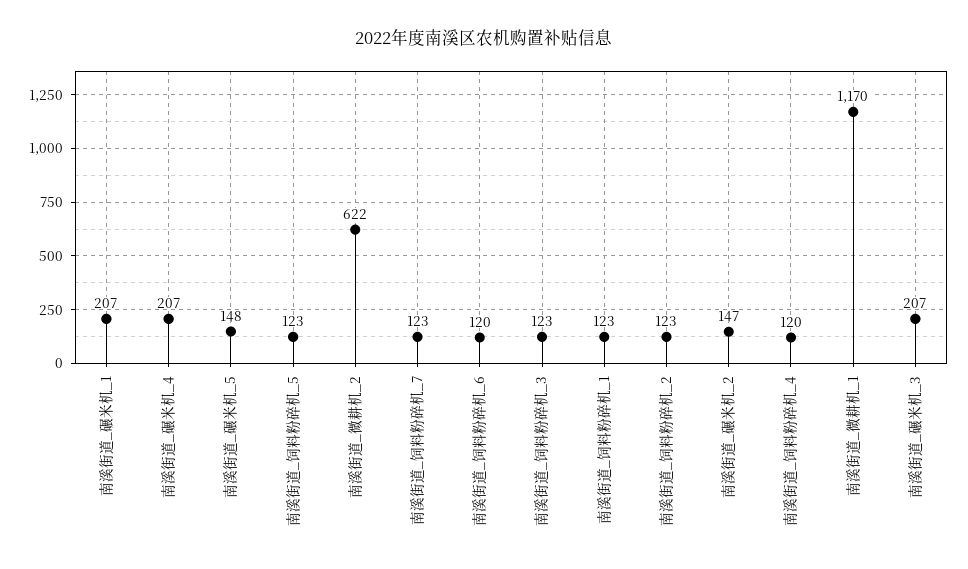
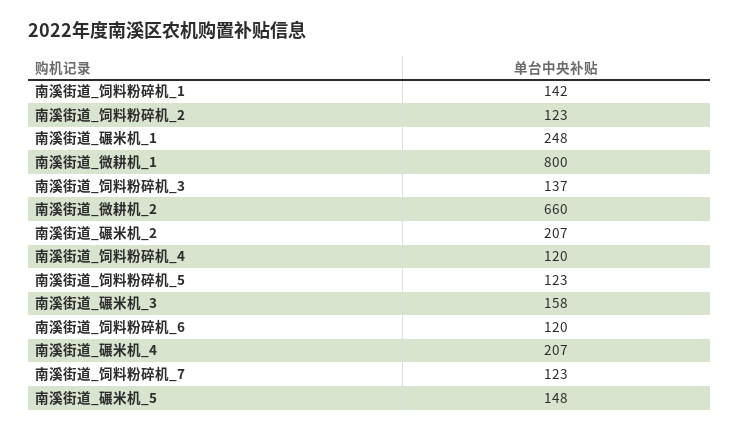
  {
-   "南溪街道_碾米机_1": 207,
+   "南溪街道_碾米机_1": 248,
    "南溪街道_碾米机_4": 207,
    "南溪街道_碾米机_5": 148,
    "南溪街道_饲料粉碎机_5": 123,
-   "南溪街道_微耕机_2": 622,
+   "南溪街道_微耕机_2": 660,
    "南溪街道_饲料粉碎机_7": 123,
    "南溪街道_饲料粉碎机_6": 120,
-   "南溪街道_饲料粉碎机_3": 123,
+   "南溪街道_饲料粉碎机_3": 137,
-   "南溪街道_饲料粉碎机_1": 123,
+   "南溪街道_饲料粉碎机_1": 142,
    "南溪街道_饲料粉碎机_2": 123,
-   "南溪街道_碾米机_2": 147,
+   "南溪街道_碾米机_2": 207,
    "南溪街道_饲料粉碎机_4": 120,
-   "南溪街道_微耕机_1": 1170,
+   "南溪街道_微耕机_1": 800,
-   "南溪街道_碾米机_3": 207
+   "南溪街道_碾米机_3": 158
  }

